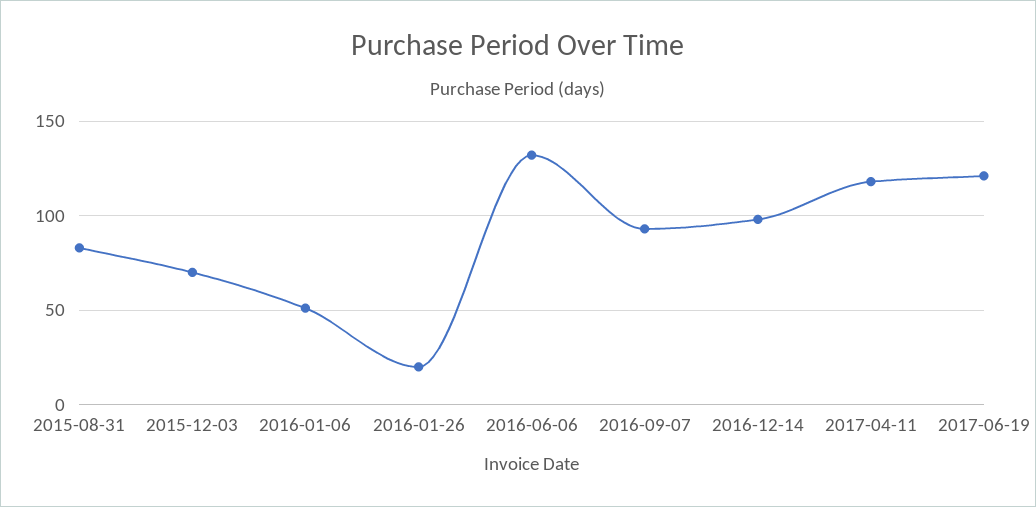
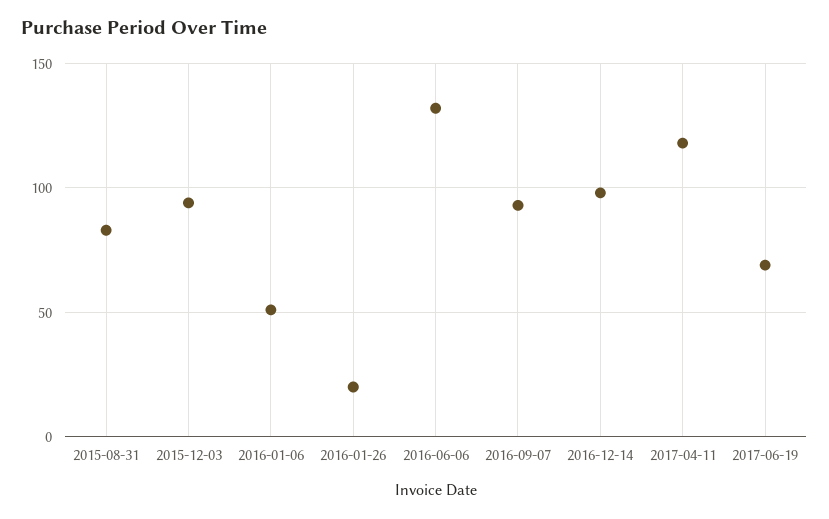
  {
    "2015-08-31": 85,
-   "2015-12-03": 70,
+   "2015-12-03": 95,
    "2016-01-06": 50,
    "2016-01-26": 20,
    "2016-06-06": 130,
    "2016-09-07": 95,
    "2016-12-14": 100,
    "2017-04-11": 120,
-   "2017-06-19": 120
+   "2017-06-19": 70
  }

